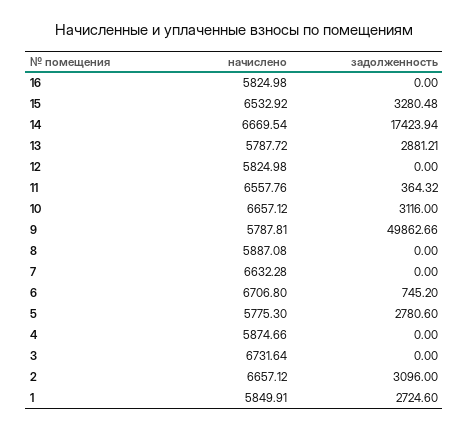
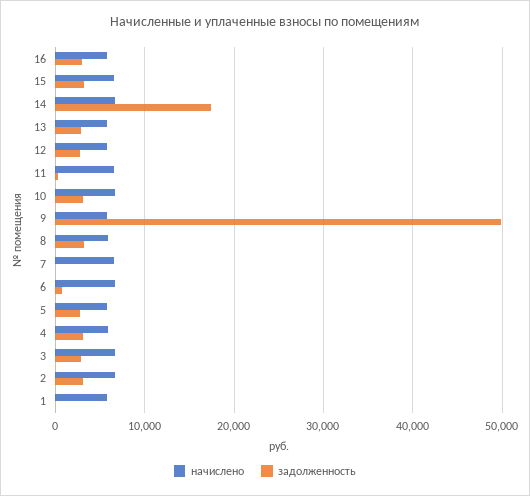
  {
    "начислено": {
      "16": 5824.98,
      "15": 6532.92,
      "14": 6669.54,
      "13": 5787.72,
      "12": 5824.98,
      "11": 6557.76,
      "10": 6657.12,
      "9": 5787.81,
      "8": 5887.08,
      "7": 6632.28,
      "6": 6706.8,
      "5": 5775.3,
      "4": 5874.66,
      "3": 6731.64,
      "2": 6657.12,
      "1": 5849.91
    },
    "задолженность": {
-     "16": 0,
+     "16": 3000,
      "15": 3280.48,
      "14": 17423.94,
      "13": 2881.21,
-     "12": 0,
+     "12": 3000,
      "11": 364.32,
      "10": 3116,
      "9": 49862.66,
-     "8": 0,
+     "8": 3000,
      "7": 0,
      "6": 745.2,
      "5": 2780.6,
-     "4": 0,
+     "4": 3000,
-     "3": 0,
+     "3": 3000,
      "2": 3096,
-     "1": 2724.6
+     "1": 0
    }
  }

